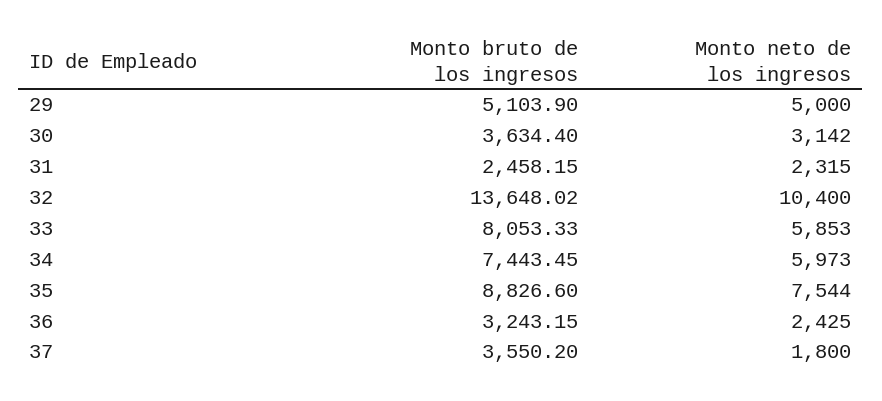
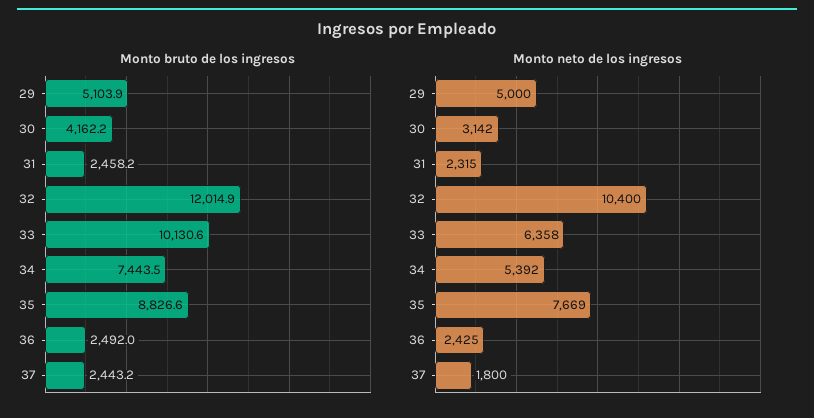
  {
    "Monto bruto de los ingresos": {
      "29": 5103.9,
-     "30": 3634.4,
+     "30": 4162.2,
      "31": 2458.15,
-     "32": 13648.02,
+     "32": 12014.9,
-     "33": 8053.33,
+     "33": 10130.6,
      "34": 7443.45,
      "35": 8826.6,
-     "36": 3243.15,
+     "36": 2492,
-     "37": 3550.2
+     "37": 2443.2
    },
    "Monto neto de los ingresos": {
      "29": 5000,
      "30": 3142,
      "31": 2315,
      "32": 10400,
-     "33": 5853,
+     "33": 6358,
-     "34": 5973,
+     "34": 5392,
-     "35": 7544,
+     "35": 7669,
      "36": 2425,
      "37": 1800
    }
  }

